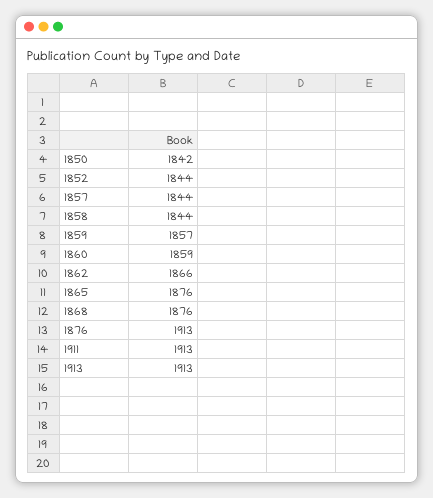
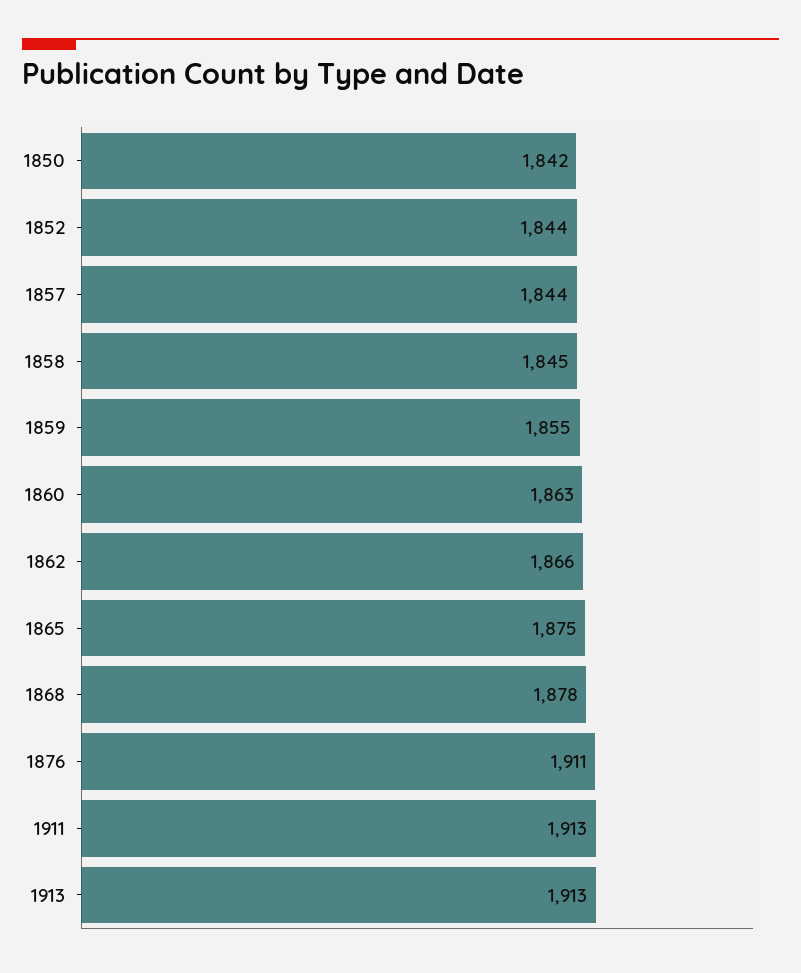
  {
    "1850": 1842,
    "1852": 1844,
    "1857": 1844,
-   "1858": 1844,
+   "1858": 1845,
-   "1859": 1857,
+   "1859": 1855,
-   "1860": 1859,
+   "1860": 1863,
    "1862": 1866,
-   "1865": 1876,
+   "1865": 1875,
-   "1868": 1876,
+   "1868": 1878,
-   "1876": 1913,
+   "1876": 1911,
    "1911": 1913,
    "1913": 1913
  }

